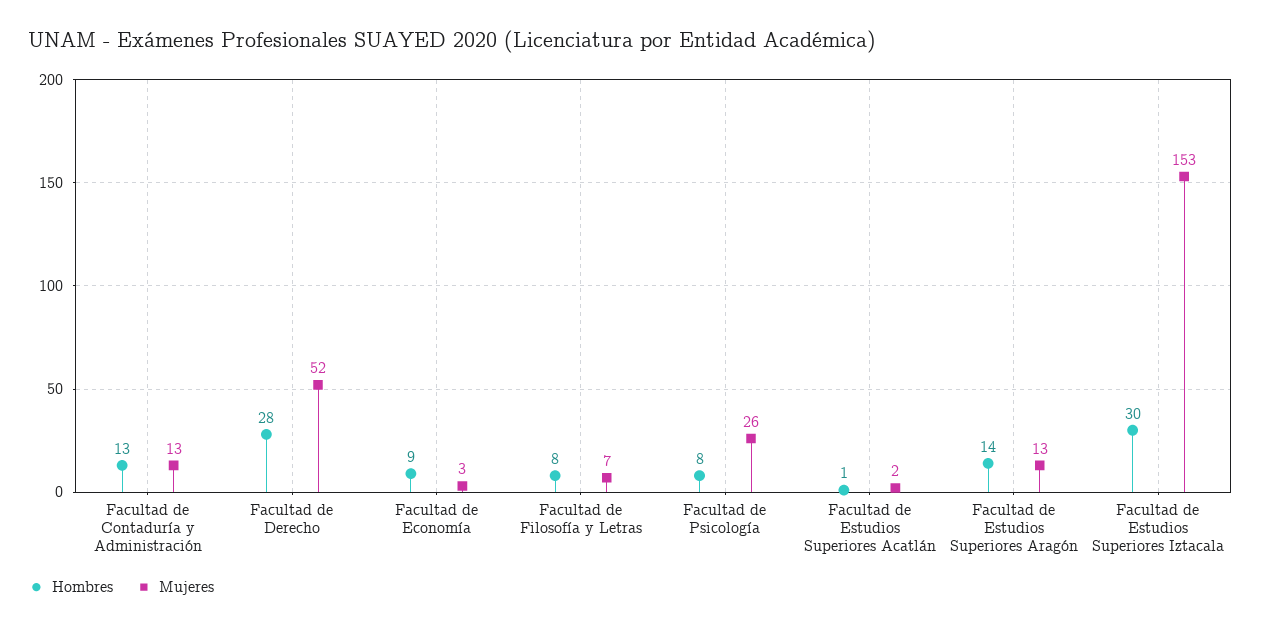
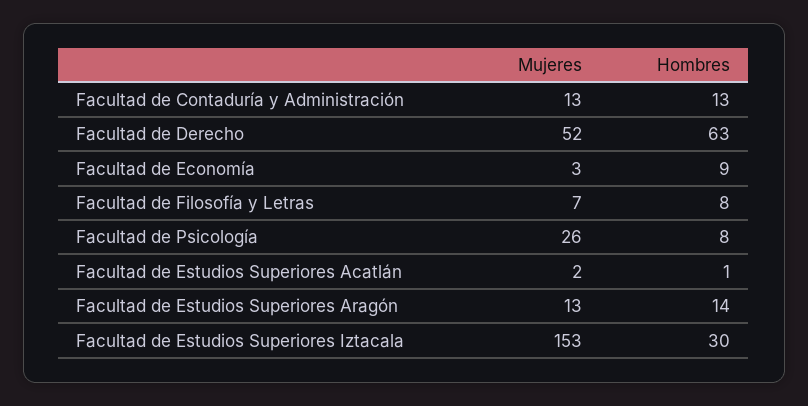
  {
    "Hombres": {
      "Facultad de Contaduría y Administración": 13,
-     "Facultad de Derecho": 28,
+     "Facultad de Derecho": 63,
      "Facultad de Economía": 9,
      "Facultad de Filosofía y Letras": 8,
      "Facultad de Psicología": 8,
      "Facultad de Estudios Superiores Acatlán": 1,
      "Facultad de Estudios Superiores Aragón": 14,
      "Facultad de Estudios Superiores Iztacala": 30
    },
    "Mujeres": {
      "Facultad de Contaduría y Administración": 13,
      "Facultad de Derecho": 52,
      "Facultad de Economía": 3,
      "Facultad de Filosofía y Letras": 7,
      "Facultad de Psicología": 26,
      "Facultad de Estudios Superiores Acatlán": 2,
      "Facultad de Estudios Superiores Aragón": 13,
      "Facultad de Estudios Superiores Iztacala": 153
    }
  }

